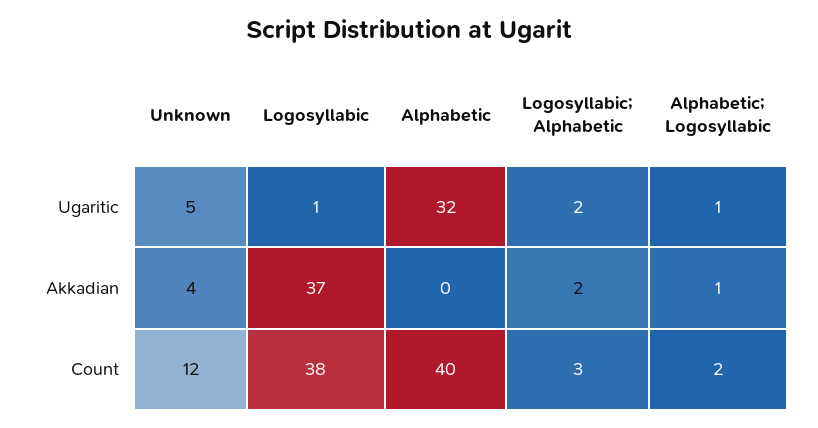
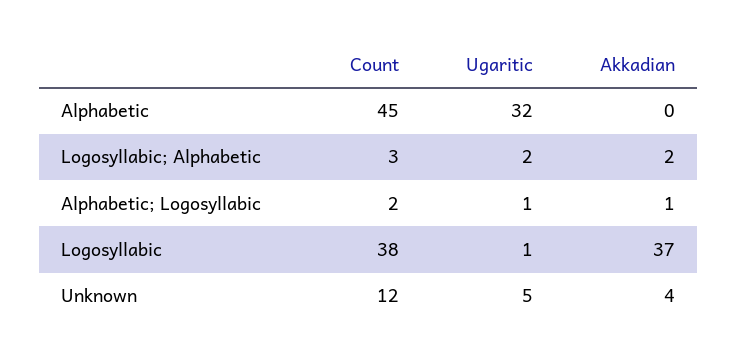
  {
    "Unknown": {
      "Ugaritic": 5,
      "Akkadian": 4,
      "Count": 12
    },
    "Logosyllabic": {
      "Ugaritic": 1,
      "Akkadian": 37,
      "Count": 38
    },
    "Alphabetic": {
      "Ugaritic": 32,
      "Akkadian": 0,
-     "Count": 40
+     "Count": 45
    },
    "Logosyllabic; Alphabetic": {
      "Ugaritic": 2,
      "Akkadian": 2,
      "Count": 3
    },
    "Alphabetic; Logosyllabic": {
      "Ugaritic": 1,
      "Akkadian": 1,
      "Count": 2
    }
  }

